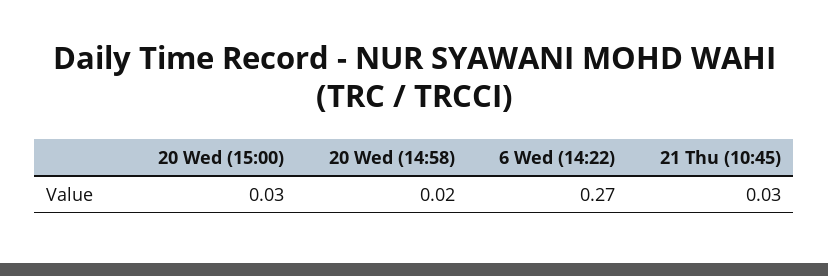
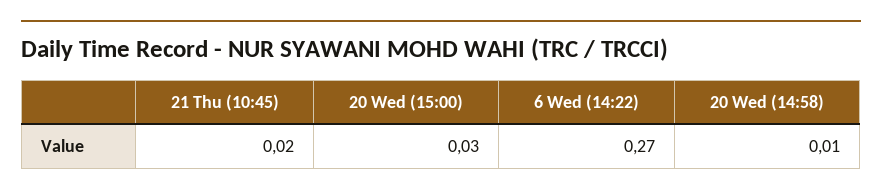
  {
    "20 Wed (15:00)": 0.03,
-   "20 Wed (14:58)": 0.02,
+   "20 Wed (14:58)": 0.01,
    "6 Wed (14:22)": 0.27,
-   "21 Thu (10:45)": 0.03
+   "21 Thu (10:45)": 0.02
  }

